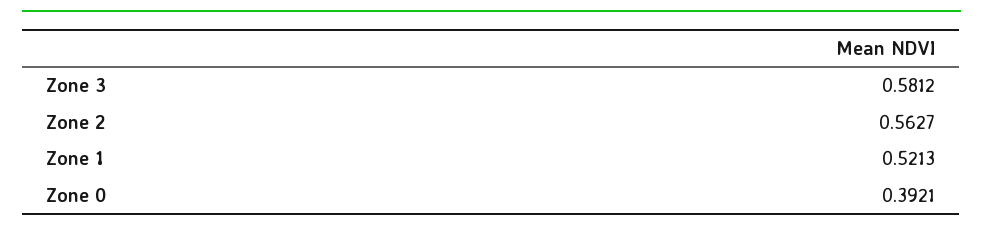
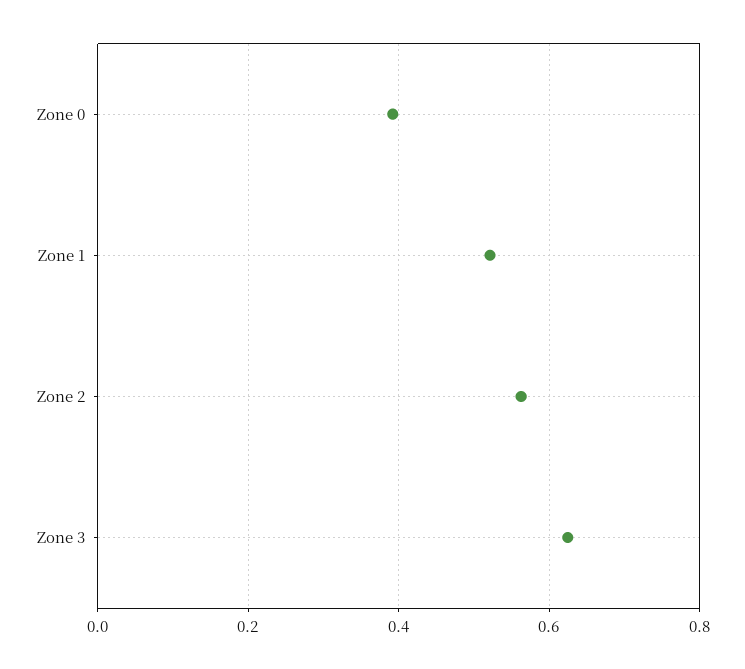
  {
-   "Zone 3": 0.5812,
+   "Zone 3": 0.62,
    "Zone 2": 0.5627,
    "Zone 1": 0.5213,
    "Zone 0": 0.3921
  }

